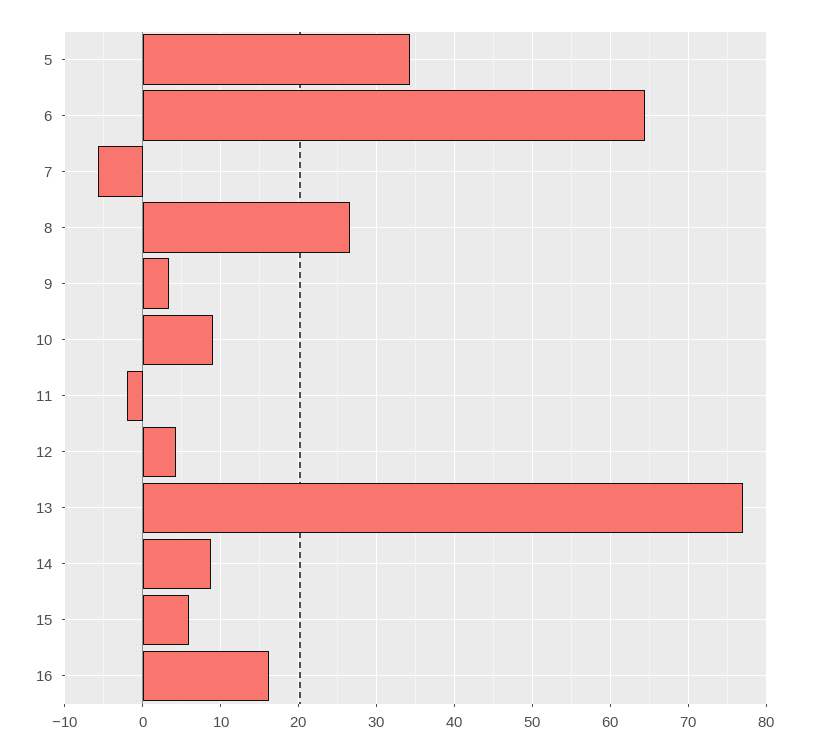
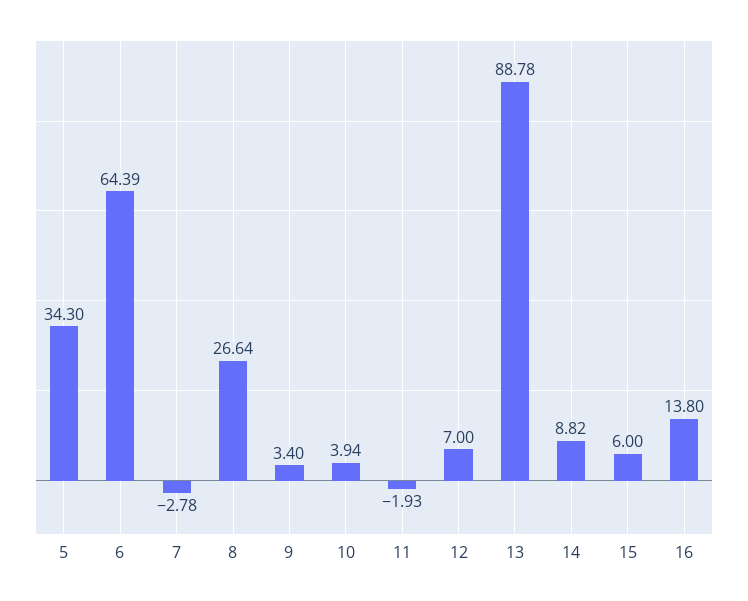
  {
    "5": 34.3,
    "6": 64.39,
-   "7": -6,
+   "7": -2.78,
    "8": 26.64,
    "9": 3.4,
-   "10": 9,
+   "10": 3.94,
    "11": -1.93,
-   "12": 4,
+   "12": 7,
-   "13": 77,
+   "13": 88.78,
    "14": 8.82,
    "15": 6,
-   "16": 16
+   "16": 13.8
  }

